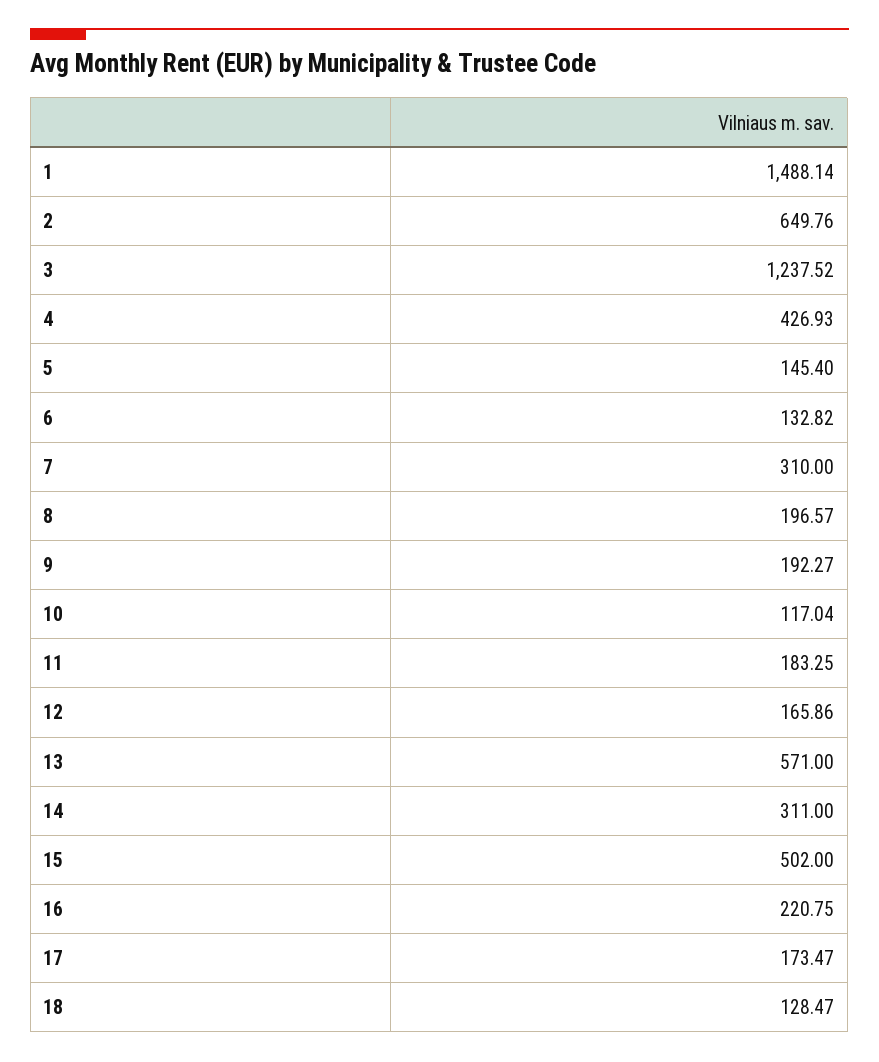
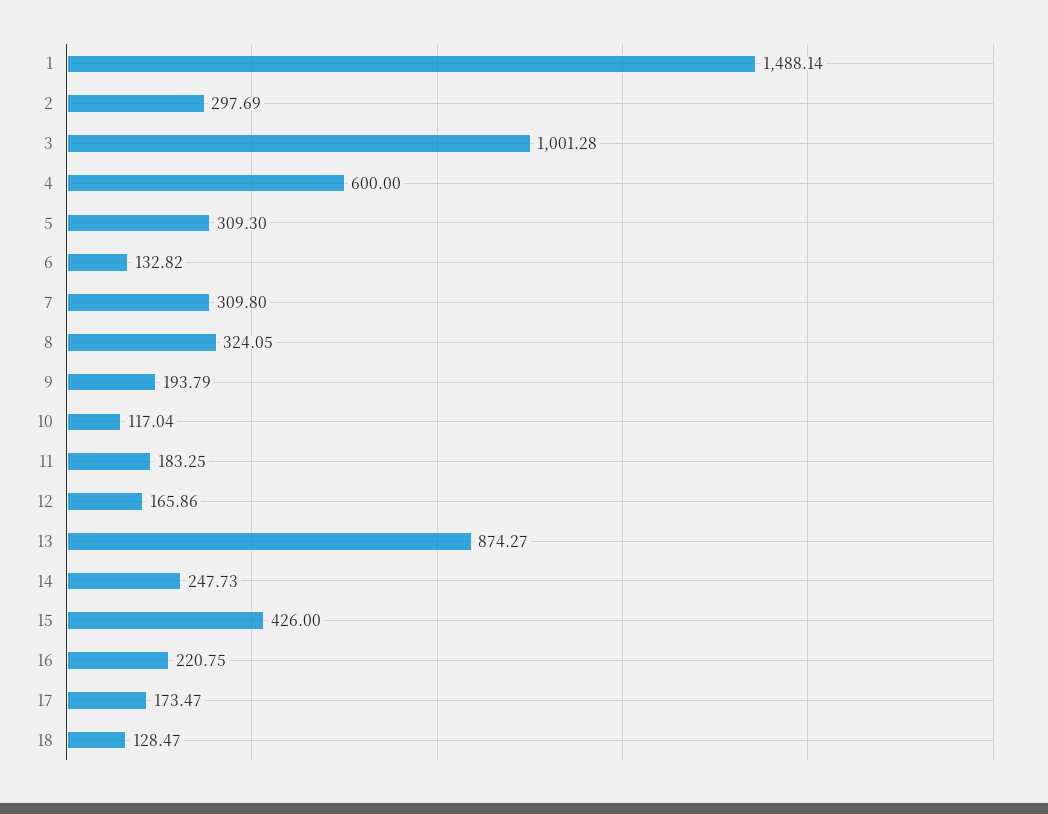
  {
    "1": 1488.14,
-   "2": 649.76,
+   "2": 297.69,
-   "3": 1237.52,
+   "3": 1001.28,
-   "4": 426.93,
+   "4": 600,
-   "5": 145.4,
+   "5": 309.3,
    "6": 132.82,
-   "7": 310,
+   "7": 309.8,
-   "8": 196.57,
+   "8": 324.05,
-   "9": 192.27,
+   "9": 193.79,
    "10": 117.04,
    "11": 183.25,
    "12": 165.86,
-   "13": 571,
+   "13": 874.27,
-   "14": 311,
+   "14": 247.73,
-   "15": 502,
+   "15": 426,
    "16": 220.75,
    "17": 173.47,
    "18": 128.47
  }

